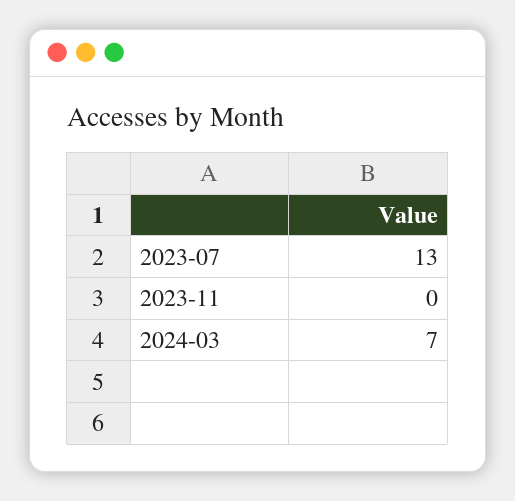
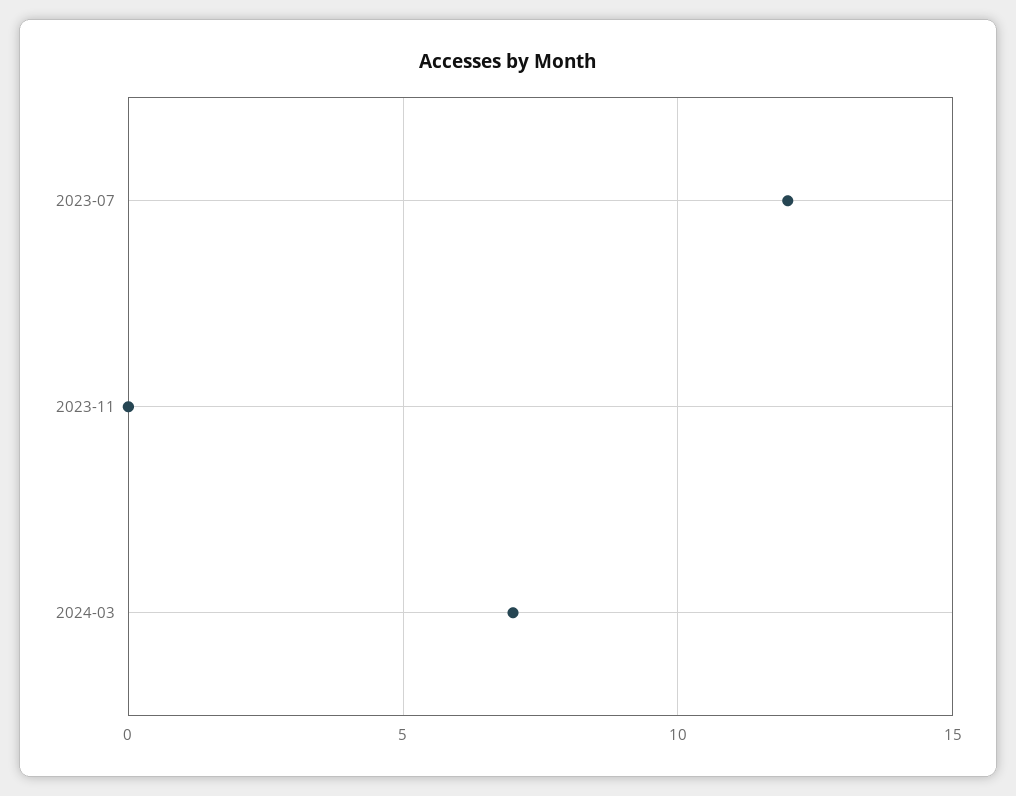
  {
-   "2023-07": 13,
+   "2023-07": 12,
    "2023-11": 0,
    "2024-03": 7
  }

